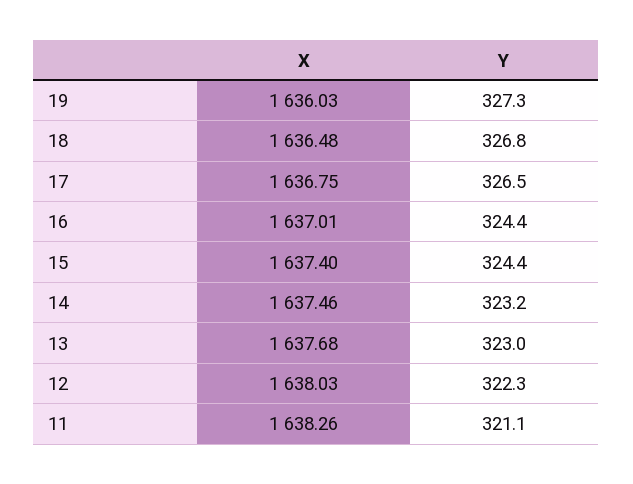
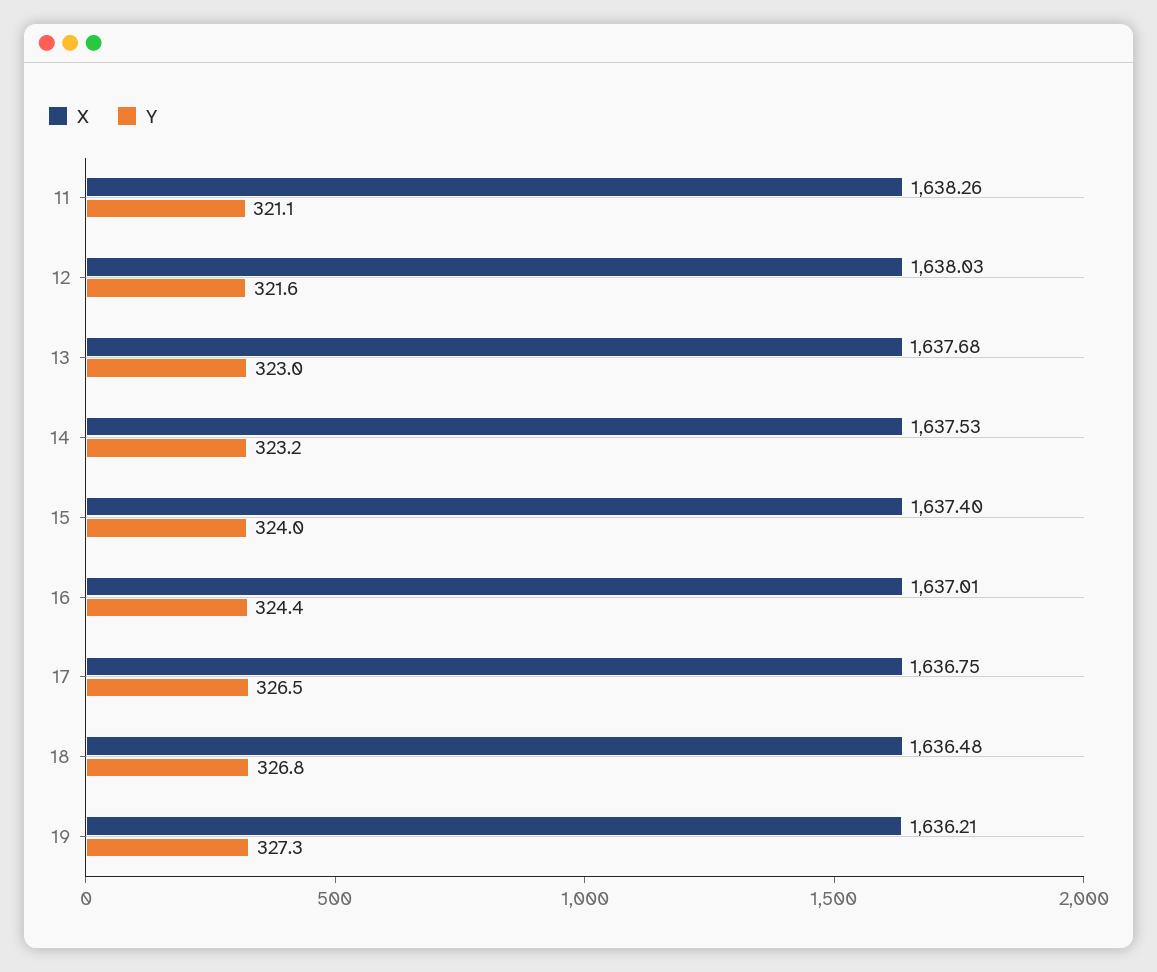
  {
    "X": {
-     "19": 1636.03,
+     "19": 1636.21,
      "18": 1636.48,
      "17": 1636.75,
      "16": 1637.01,
      "15": 1637.4,
-     "14": 1637.46,
+     "14": 1637.53,
      "13": 1637.68,
      "12": 1638.03,
      "11": 1638.26
    },
    "Y": {
      "19": 327.3,
      "18": 326.8,
      "17": 326.5,
      "16": 324.4,
-     "15": 324.4,
+     "15": 324,
      "14": 323.2,
      "13": 323,
-     "12": 322.3,
+     "12": 321.6,
      "11": 321.1
    }
  }

